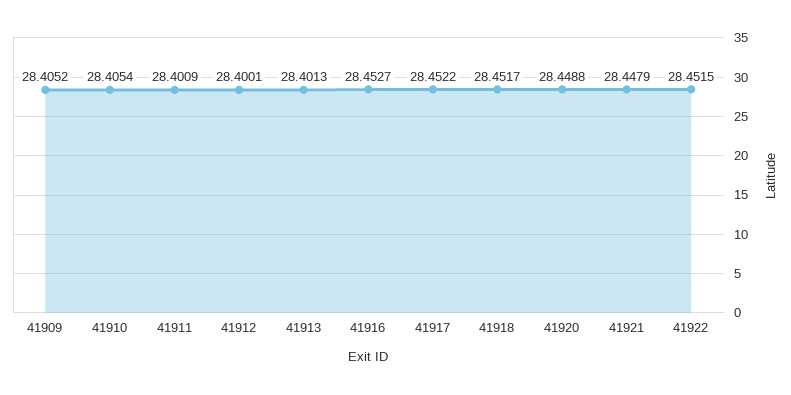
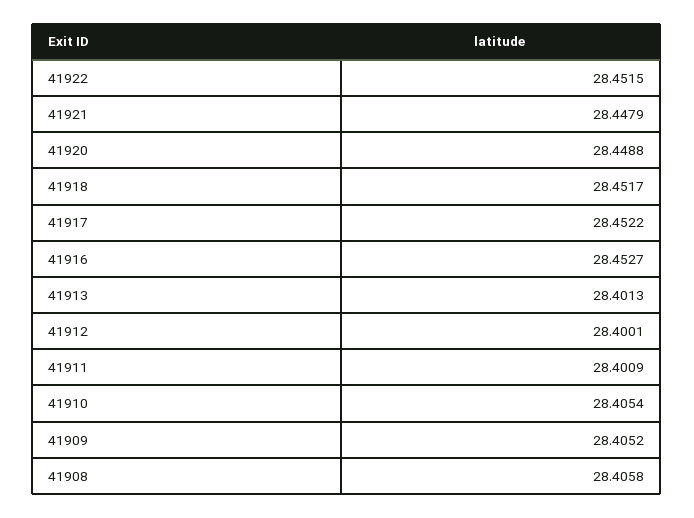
  {
    "41909": 28.4052,
    "41910": 28.4054,
    "41911": 28.4009,
    "41912": 28.4001,
    "41913": 28.4013,
    "41916": 28.4527,
    "41917": 28.4522,
    "41918": 28.4517,
    "41920": 28.4488,
    "41921": 28.4479,
-   "41922": 28.4515
+   "41922": 28.4515,
+   "41908": 28.4058
  }

